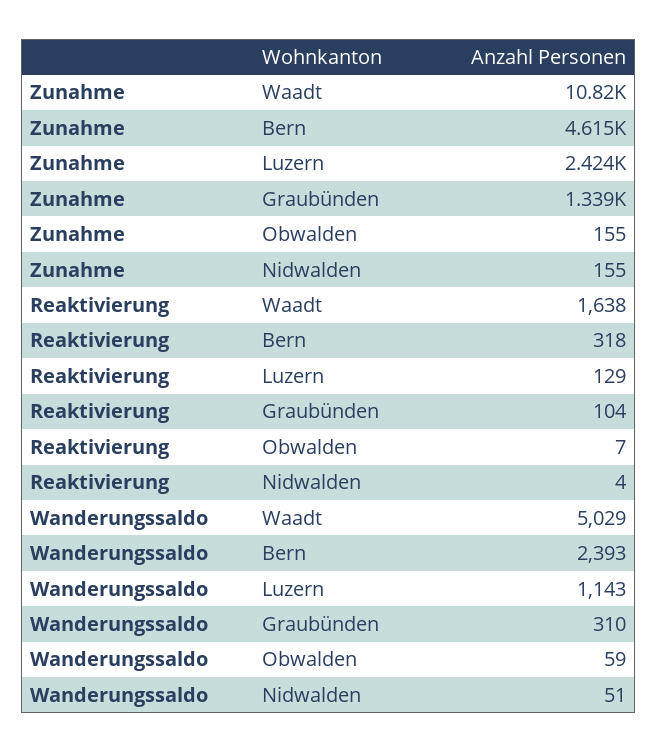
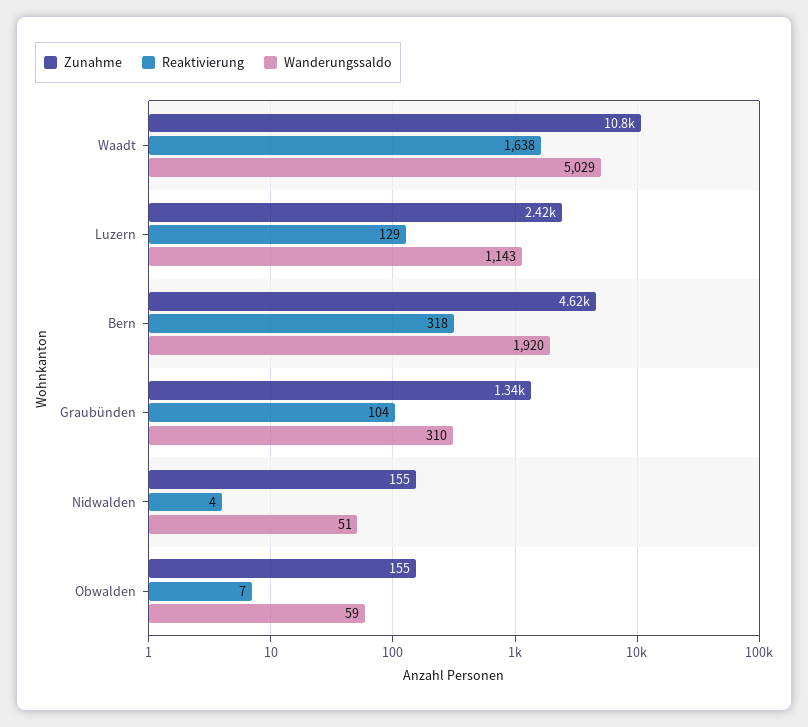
  {
    "Zunahme": {
      "Waadt": 10820,
      "Bern": 4615,
      "Luzern": 2424,
      "Graubünden": 1339,
      "Obwalden": 155,
      "Nidwalden": 155
    },
    "Reaktivierung": {
      "Waadt": 1638,
      "Bern": 318,
      "Luzern": 129,
      "Graubünden": 104,
      "Obwalden": 7,
      "Nidwalden": 4
    },
    "Wanderungssaldo": {
      "Waadt": 5029,
-     "Bern": 2393,
+     "Bern": 1920,
      "Luzern": 1143,
      "Graubünden": 310,
      "Obwalden": 59,
      "Nidwalden": 51
    }
  }

